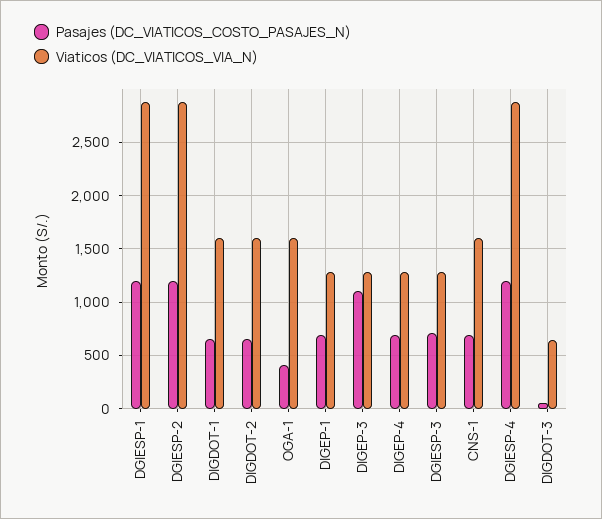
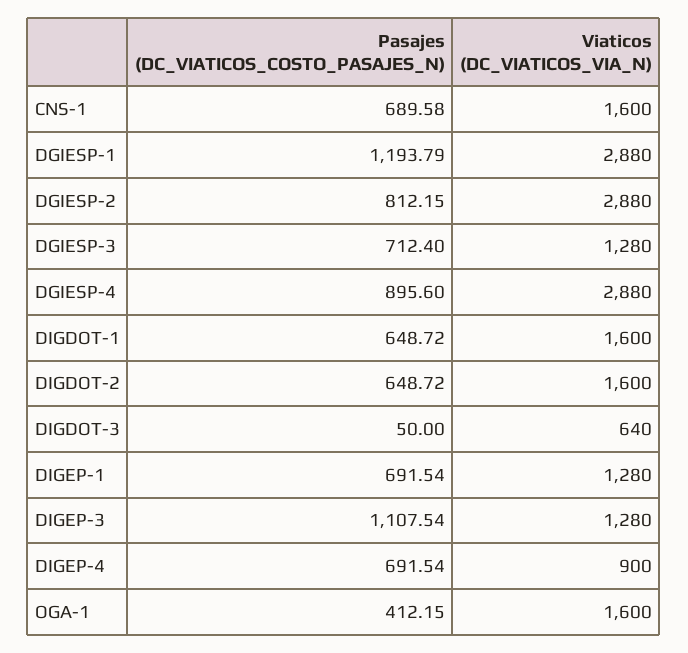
  {
    "Pasajes (DC_VIATICOS_COSTO_PASAJES_N)": {
      "DGIESP-1": 1193.79,
-     "DGIESP-2": 1200,
+     "DGIESP-2": 812.15,
      "DIGDOT-1": 648.72,
      "DIGDOT-2": 648.72,
      "OGA-1": 412.15,
      "DIGEP-1": 691.54,
      "DIGEP-3": 1107.54,
      "DIGEP-4": 691.54,
      "DGIESP-3": 712.4,
      "CNS-1": 689.58,
-     "DGIESP-4": 1200,
+     "DGIESP-4": 895.6,
      "DIGDOT-3": 50
    },
    "Viaticos (DC_VIATICOS_VIA_N)": {
      "DGIESP-1": 2880,
      "DGIESP-2": 2880,
      "DIGDOT-1": 1600,
      "DIGDOT-2": 1600,
      "OGA-1": 1600,
      "DIGEP-1": 1280,
      "DIGEP-3": 1280,
-     "DIGEP-4": 1300,
+     "DIGEP-4": 900,
      "DGIESP-3": 1280,
      "CNS-1": 1600,
      "DGIESP-4": 2880,
      "DIGDOT-3": 640
    }
  }

